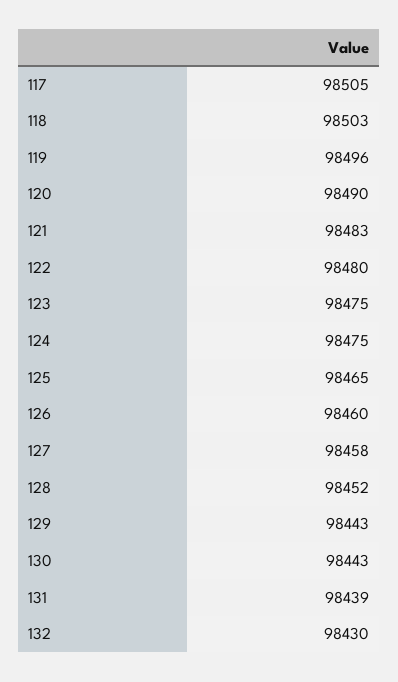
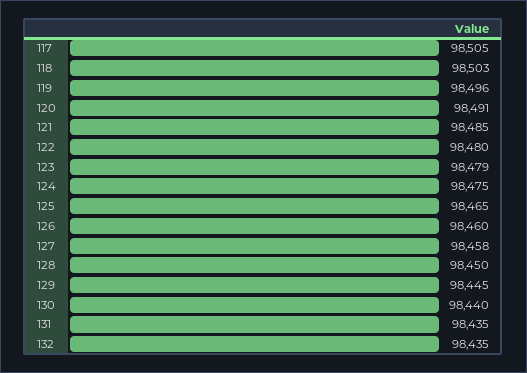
  {
    "117": 98505,
    "118": 98503,
    "119": 98496,
-   "120": 98490,
+   "120": 98491,
-   "121": 98483,
+   "121": 98485,
    "122": 98480,
-   "123": 98475,
+   "123": 98479,
    "124": 98475,
    "125": 98465,
    "126": 98460,
    "127": 98458,
-   "128": 98452,
+   "128": 98450,
-   "129": 98443,
+   "129": 98445,
-   "130": 98443,
+   "130": 98440,
-   "131": 98439,
+   "131": 98435,
-   "132": 98430
+   "132": 98435
  }

